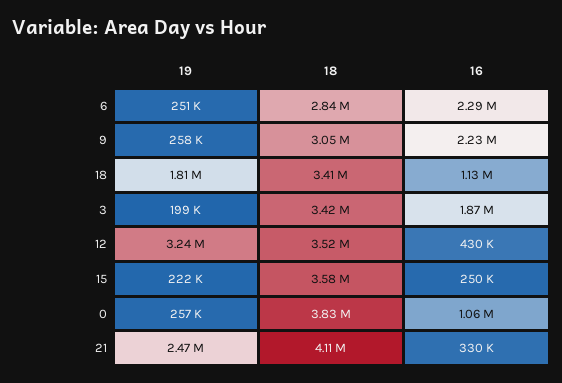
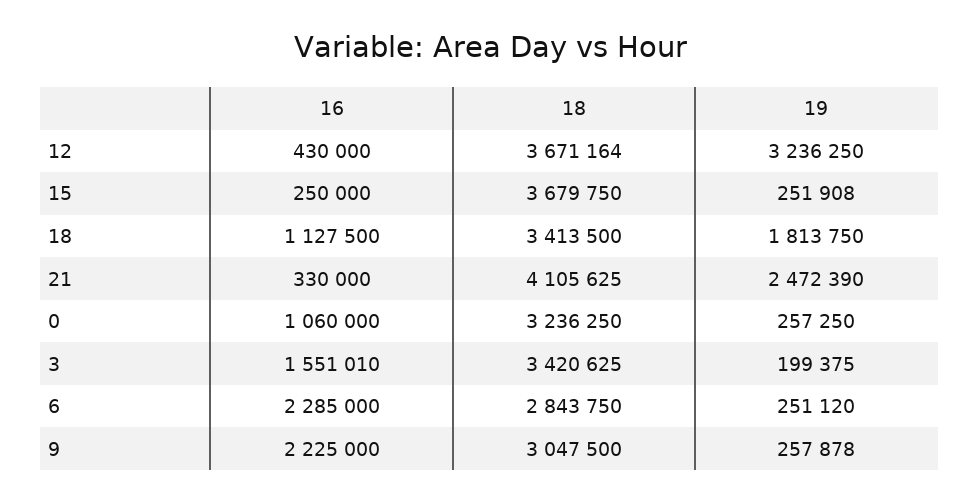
  {
    "19": {
      "6": 251120,
      "9": 257878,
      "18": 1813750,
      "3": 199375,
      "12": 3236250,
-     "15": 222000,
+     "15": 251908,
      "0": 257250,
      "21": 2472390
    },
    "18": {
      "6": 2843750,
      "9": 3047500,
      "18": 3413500,
      "3": 3420625,
-     "12": 3520000,
+     "12": 3671164,
-     "15": 3580000,
+     "15": 3679750,
-     "0": 3830000,
+     "0": 3236250,
      "21": 4105625
    },
    "16": {
      "6": 2285000,
      "9": 2225000,
      "18": 1127500,
-     "3": 1870000,
+     "3": 1551010,
      "12": 430000,
      "15": 250000,
      "0": 1060000,
      "21": 330000
    }
  }

